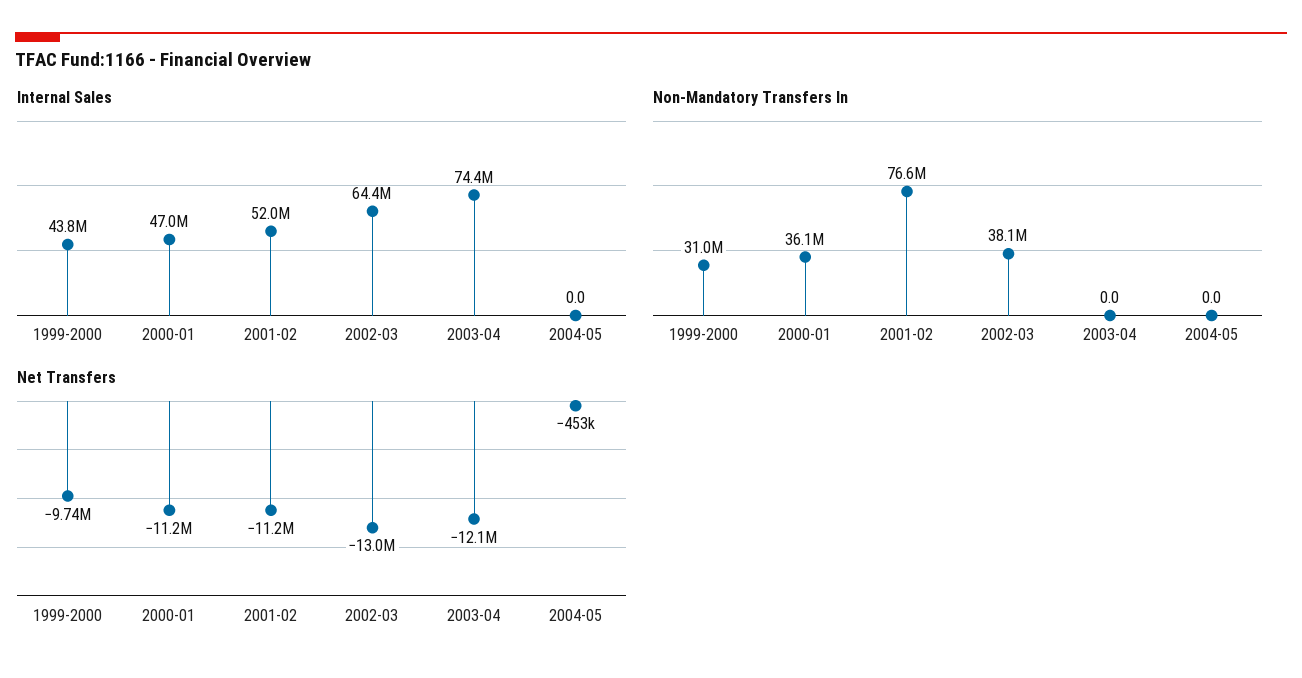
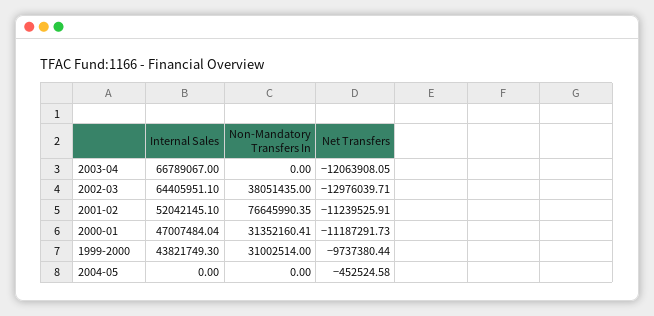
  {
    "Internal Sales": {
      "1999-2000": 43821749.3,
      "2000-01": 47007484.04,
      "2001-02": 52042145.1,
      "2002-03": 64405951.1,
-     "2003-04": 74400000,
+     "2003-04": 66789067,
      "2004-05": 0
    },
    "Non-Mandatory Transfers In": {
      "1999-2000": 31002514,
-     "2000-01": 36100000,
+     "2000-01": 31352160.41,
      "2001-02": 76645990.35,
      "2002-03": 38051435,
      "2003-04": 0,
      "2004-05": 0
    },
    "Net Transfers": {
      "1999-2000": -9737380.44,
      "2000-01": -11187291.73,
      "2001-02": -11239525.91,
      "2002-03": -12976039.71,
      "2003-04": -12063908.05,
      "2004-05": -452524.58
    }
  }

